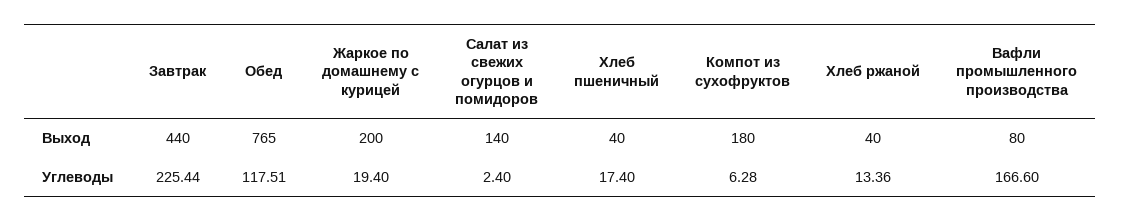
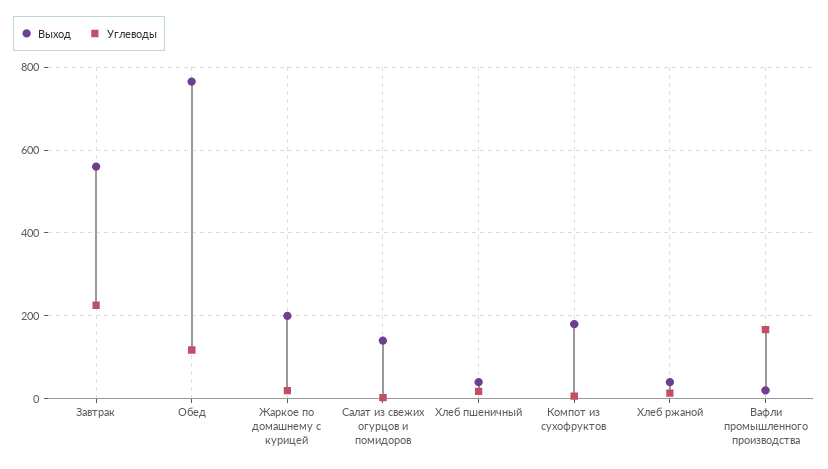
  {
    "Выход": {
-     "Завтрак": 440,
+     "Завтрак": 560,
      "Обед": 765,
      "Жаркое по домашнему с курицей": 200,
      "Салат из свежих огурцов и помидоров": 140,
      "Хлеб пшеничный": 40,
      "Компот из сухофруктов": 180,
      "Хлеб ржаной": 40,
-     "Вафли промышленного производства": 80
+     "Вафли промышленного производства": 20
    },
    "Углеводы": {
      "Завтрак": 225.44,
      "Обед": 117.51,
      "Жаркое по домашнему с курицей": 19.4,
      "Салат из свежих огурцов и помидоров": 2.4,
      "Хлеб пшеничный": 17.4,
      "Компот из сухофруктов": 6.28,
      "Хлеб ржаной": 13.36,
      "Вафли промышленного производства": 166.6
    }
  }

